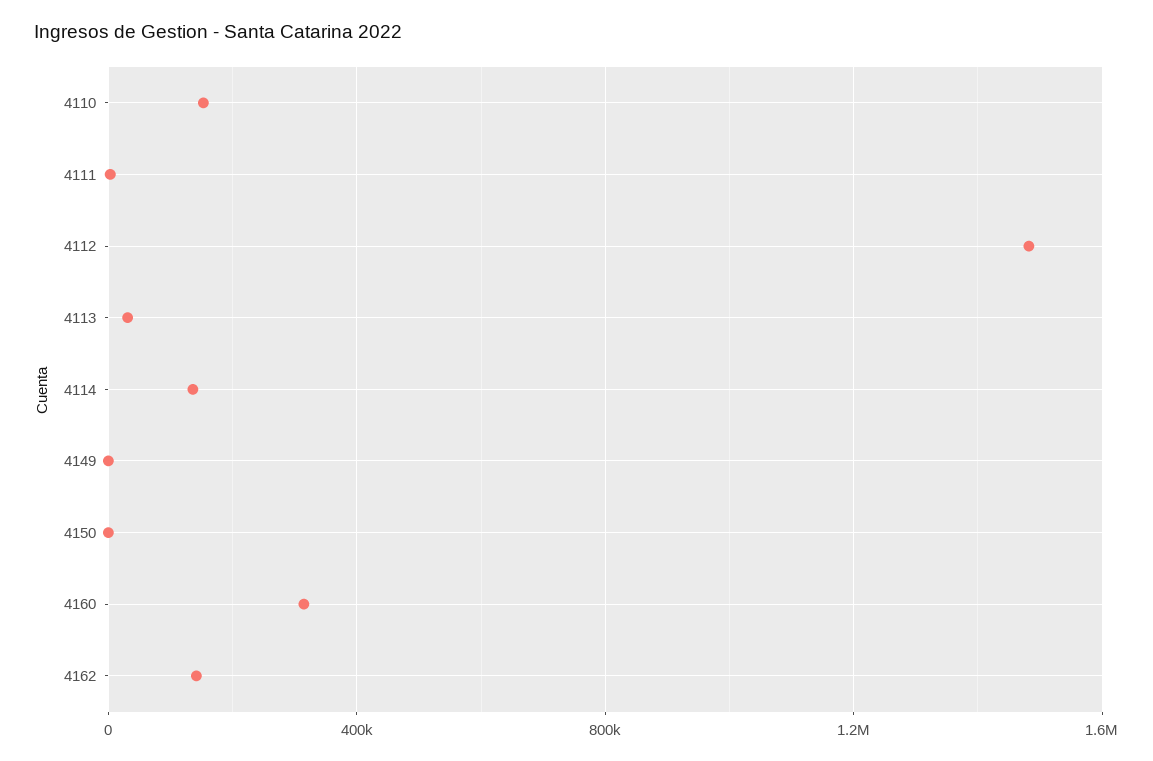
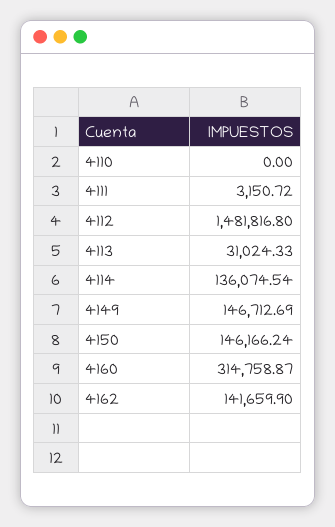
  {
-   "4110": 150000,
+   "4110": 0,
    "4111": 3150.72,
    "4112": 1481816.8,
    "4113": 31024.33,
    "4114": 136074.54,
-   "4149": 0,
+   "4149": 146712.69,
-   "4150": 0,
+   "4150": 146166.24,
    "4160": 314758.87,
    "4162": 141659.9
  }

